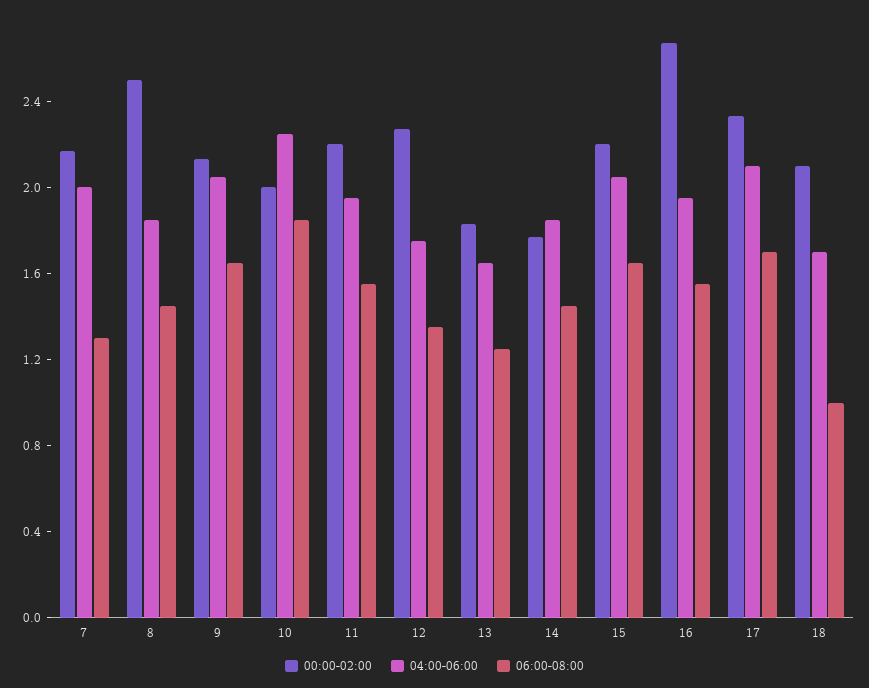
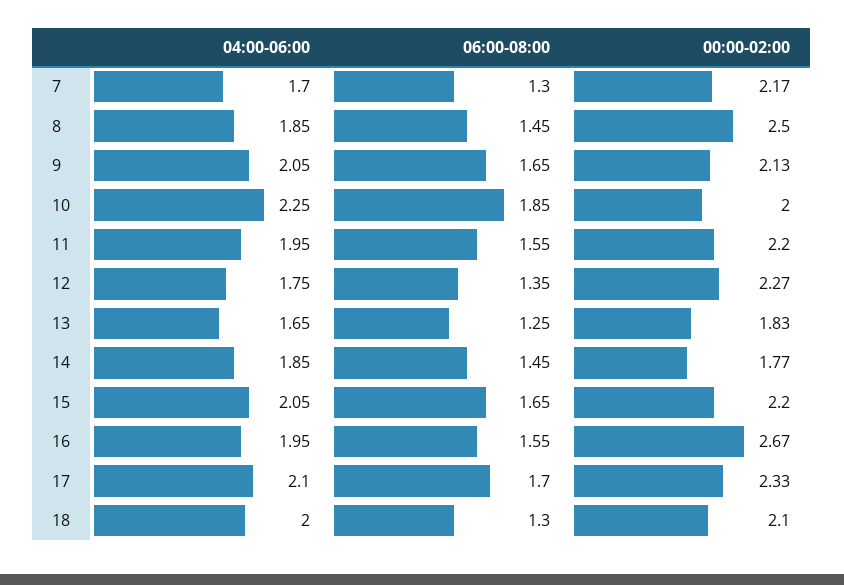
  {
    "00:00-02:00": {
      "7": 2.17,
      "8": 2.5,
      "9": 2.13,
      "10": 2,
      "11": 2.2,
      "12": 2.27,
      "13": 1.83,
      "14": 1.77,
      "15": 2.2,
      "16": 2.67,
      "17": 2.33,
      "18": 2.1
    },
    "04:00-06:00": {
-     "7": 2,
+     "7": 1.7,
      "8": 1.85,
      "9": 2.05,
      "10": 2.25,
      "11": 1.95,
      "12": 1.75,
      "13": 1.65,
      "14": 1.85,
      "15": 2.05,
      "16": 1.95,
      "17": 2.1,
-     "18": 1.7
+     "18": 2
    },
    "06:00-08:00": {
      "7": 1.3,
      "8": 1.45,
      "9": 1.65,
      "10": 1.85,
      "11": 1.55,
      "12": 1.35,
      "13": 1.25,
      "14": 1.45,
      "15": 1.65,
      "16": 1.55,
      "17": 1.7,
-     "18": 1
+     "18": 1.3
    }
  }

